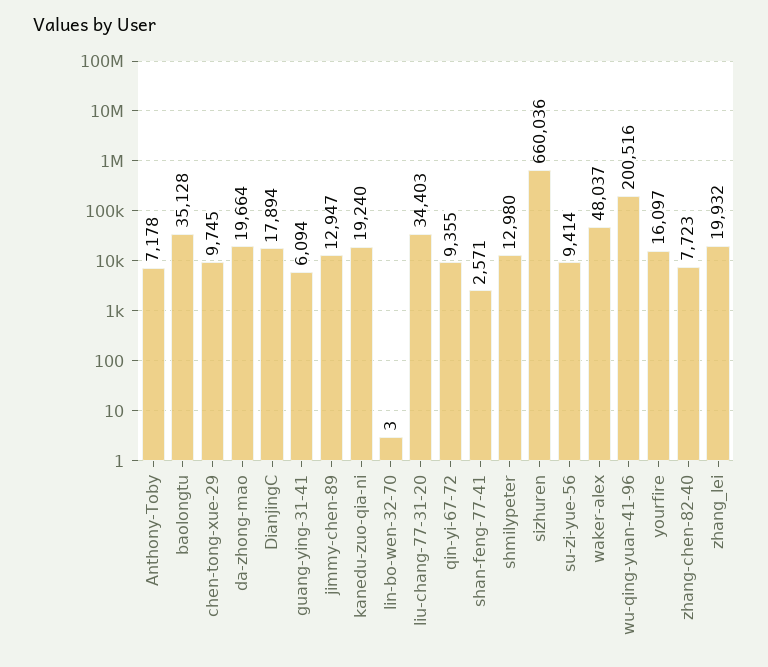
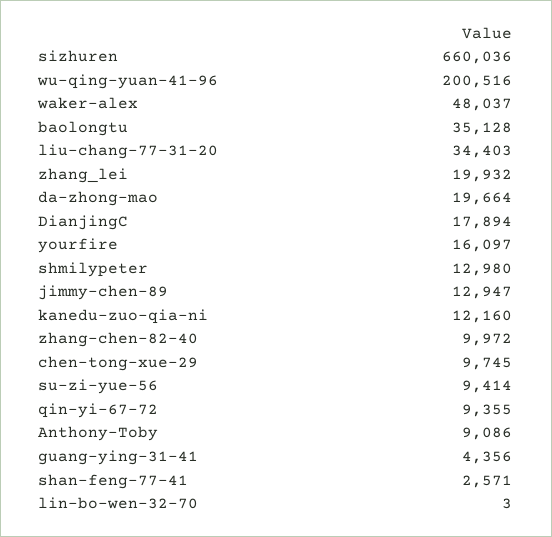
  {
-   "Anthony-Toby": 7178,
+   "Anthony-Toby": 9086,
    "baolongtu": 35128,
    "chen-tong-xue-29": 9745,
    "da-zhong-mao": 19664,
    "DianjingC": 17894,
-   "guang-ying-31-41": 6094,
+   "guang-ying-31-41": 4356,
    "jimmy-chen-89": 12947,
-   "kanedu-zuo-qia-ni": 19240,
+   "kanedu-zuo-qia-ni": 12160,
    "lin-bo-wen-32-70": 3,
    "liu-chang-77-31-20": 34403,
    "qin-yi-67-72": 9355,
    "shan-feng-77-41": 2571,
    "shmilypeter": 12980,
    "sizhuren": 660036,
    "su-zi-yue-56": 9414,
    "waker-alex": 48037,
    "wu-qing-yuan-41-96": 200516,
    "yourfire": 16097,
-   "zhang-chen-82-40": 7723,
+   "zhang-chen-82-40": 9972,
    "zhang_lei": 19932
  }

